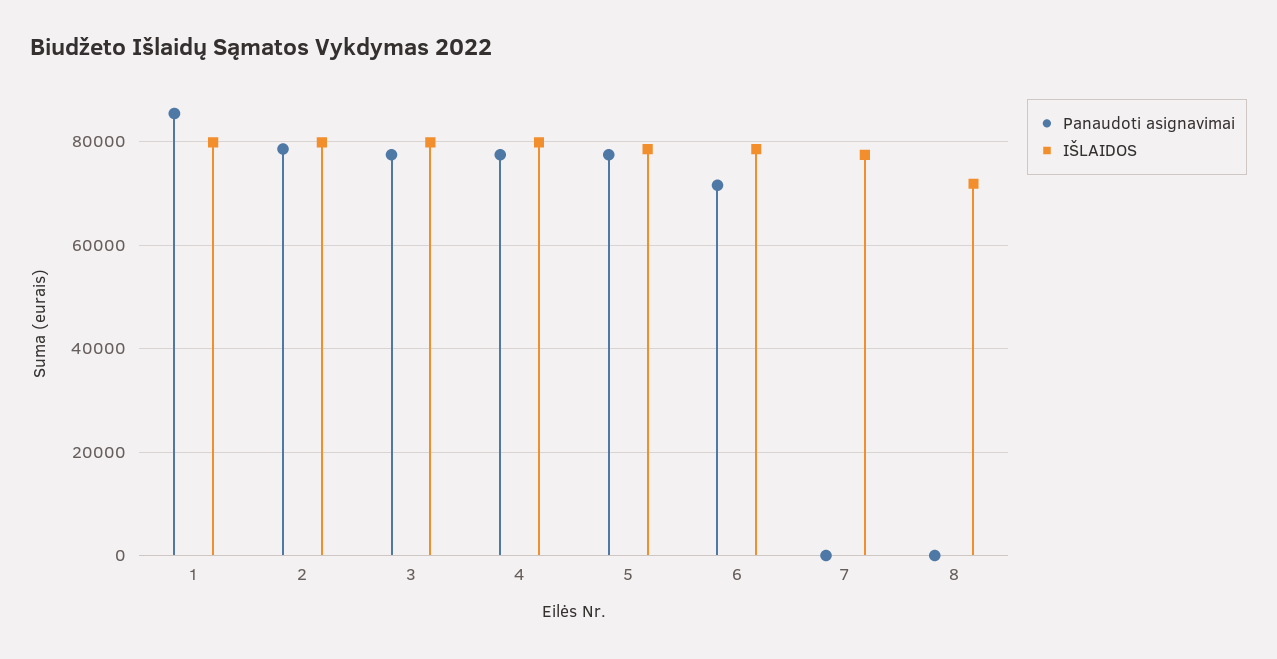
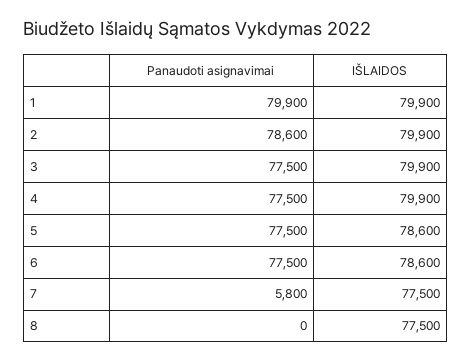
  {
    "Panaudoti asignavimai": {
-     "1": 86000,
+     "1": 79900,
      "2": 78600,
      "3": 77500,
      "4": 77500,
      "5": 77500,
-     "6": 72000,
+     "6": 77500,
-     "7": 0,
+     "7": 5800,
      "8": 0
    },
    "IŠLAIDOS": {
      "1": 79900,
      "2": 79900,
      "3": 79900,
      "4": 79900,
      "5": 78600,
      "6": 78600,
      "7": 77500,
-     "8": 72000
+     "8": 77500
    }
  }

